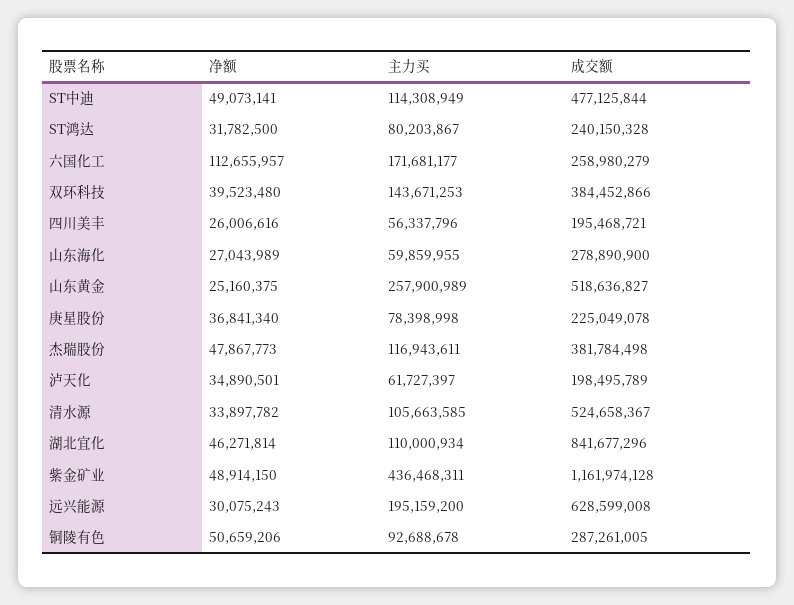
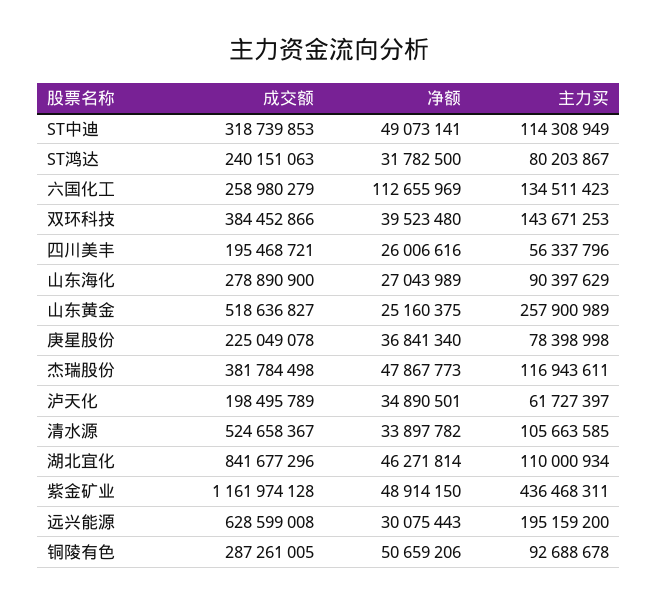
  {
    "净额": {
      "ST中迪": 49073141,
      "ST鸿达": 31782500,
-     "六国化工": 112655957,
+     "六国化工": 112655969,
      "双环科技": 39523480,
      "四川美丰": 26006616,
      "山东海化": 27043989,
      "山东黄金": 25160375,
      "庚星股份": 36841340,
      "杰瑞股份": 47867773,
      "泸天化": 34890501,
      "清水源": 33897782,
      "湖北宜化": 46271814,
      "紫金矿业": 48914150,
-     "远兴能源": 30075243,
+     "远兴能源": 30075443,
      "铜陵有色": 50659206
    },
    "主力买": {
      "ST中迪": 114308949,
      "ST鸿达": 80203867,
-     "六国化工": 171681177,
+     "六国化工": 134511423,
      "双环科技": 143671253,
      "四川美丰": 56337796,
-     "山东海化": 59859955,
+     "山东海化": 90397629,
      "山东黄金": 257900989,
      "庚星股份": 78398998,
      "杰瑞股份": 116943611,
      "泸天化": 61727397,
      "清水源": 105663585,
      "湖北宜化": 110000934,
      "紫金矿业": 436468311,
      "远兴能源": 195159200,
      "铜陵有色": 92688678
    },
    "成交额": {
-     "ST中迪": 477125844,
+     "ST中迪": 318739853,
-     "ST鸿达": 240150328,
+     "ST鸿达": 240151063,
      "六国化工": 258980279,
      "双环科技": 384452866,
      "四川美丰": 195468721,
      "山东海化": 278890900,
      "山东黄金": 518636827,
      "庚星股份": 225049078,
      "杰瑞股份": 381784498,
      "泸天化": 198495789,
      "清水源": 524658367,
      "湖北宜化": 841677296,
      "紫金矿业": 1161974128,
      "远兴能源": 628599008,
      "铜陵有色": 287261005
    }
  }

